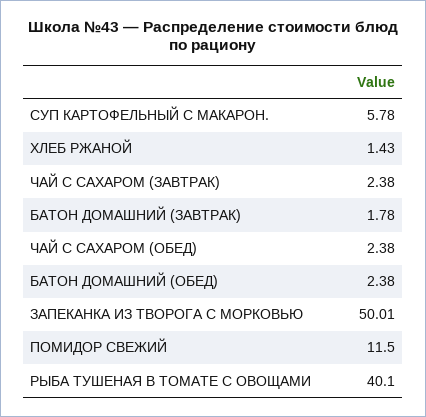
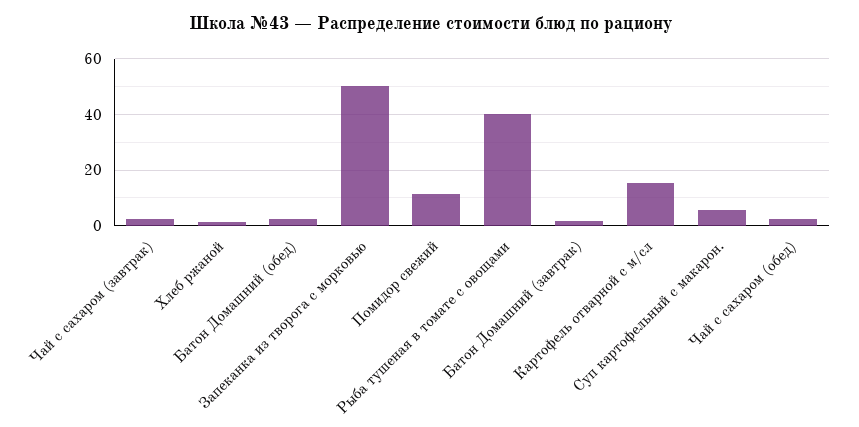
  {
    "СУП КАРТОФЕЛЬНЫЙ С МАКАРОН.": 5.78,
    "ХЛЕБ РЖАНОЙ": 1.43,
    "ЧАЙ С САХАРОМ (ЗАВТРАК)": 2.38,
    "БАТОН ДОМАШНИЙ (ЗАВТРАК)": 1.78,
    "ЧАЙ С САХАРОМ (ОБЕД)": 2.38,
    "БАТОН ДОМАШНИЙ (ОБЕД)": 2.38,
    "ЗАПЕКАНКА ИЗ ТВОРОГА С МОРКОВЬЮ": 50.01,
    "ПОМИДОР СВЕЖИЙ": 11.5,
-   "РЫБА ТУШЕНАЯ В ТОМАТЕ С ОВОЩАМИ": 40.1
+   "РЫБА ТУШЕНАЯ В ТОМАТЕ С ОВОЩАМИ": 40.1,
+   "Картофель отварной с м/сл": 15
  }

